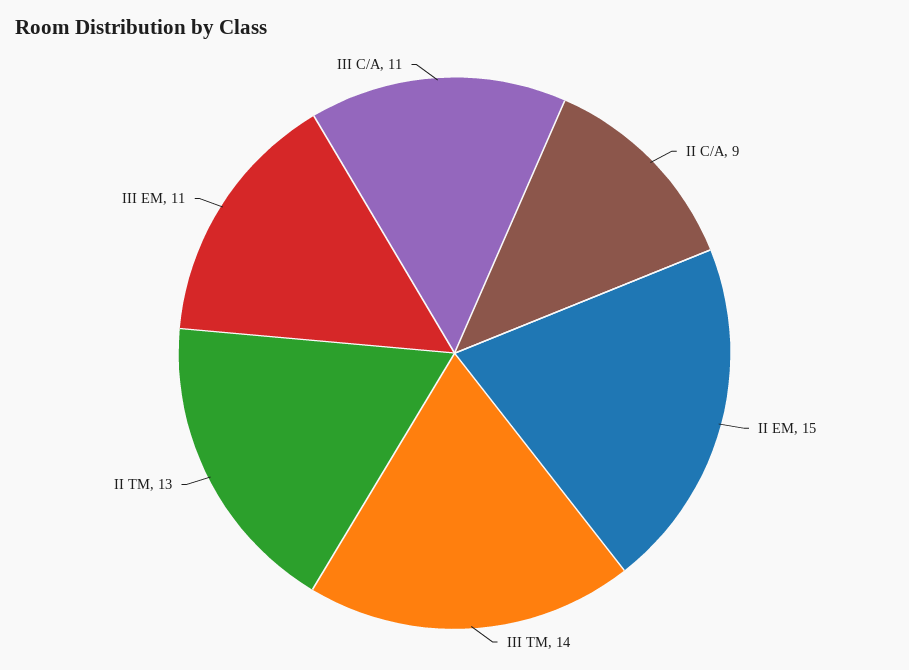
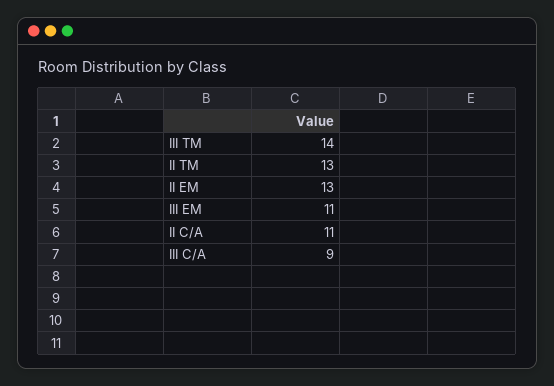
  {
-   "II C/A": 9,
+   "II C/A": 11,
-   "II EM": 15,
+   "II EM": 13,
    "III TM": 14,
    "II TM": 13,
    "III EM": 11,
-   "III C/A": 11
+   "III C/A": 9
  }

